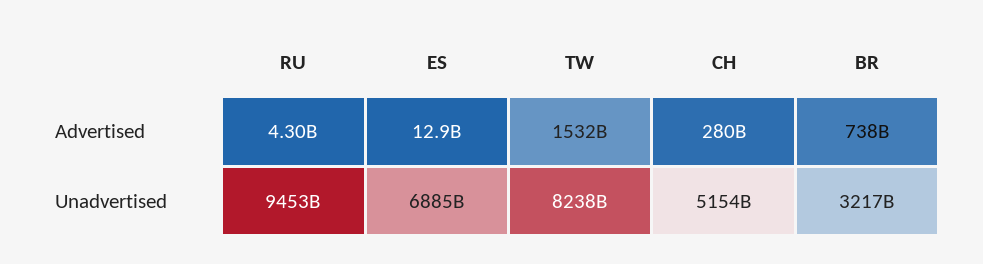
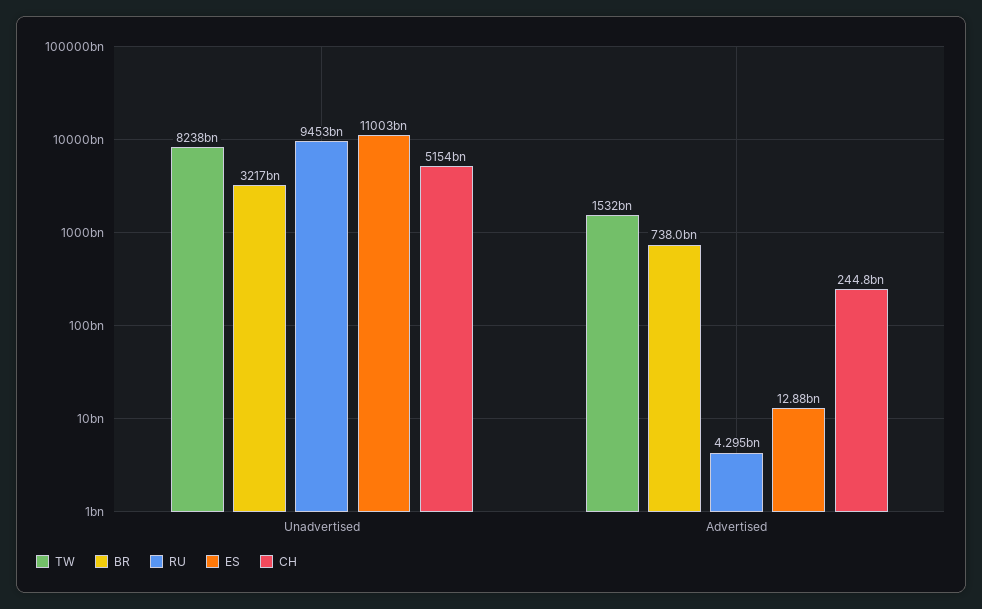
  {
    "RU": {
      "Advertised": 4295000000,
      "Unadvertised": 9453000000000
    },
    "ES": {
      "Advertised": 12880000000,
-     "Unadvertised": 6885000000000
+     "Unadvertised": 11003000000000
    },
    "TW": {
      "Advertised": 1532000000000,
      "Unadvertised": 8238000000000
    },
    "CH": {
-     "Advertised": 280000000000,
+     "Advertised": 244800000000,
      "Unadvertised": 5154000000000
    },
    "BR": {
      "Advertised": 738000000000,
      "Unadvertised": 3217000000000
    }
  }

